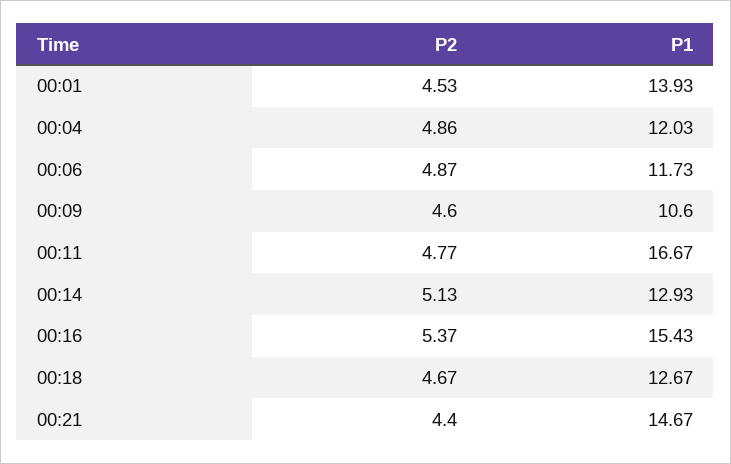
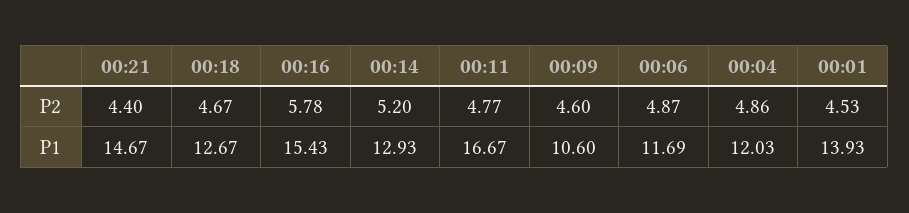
  {
    "P2": {
      "00:01": 4.53,
      "00:04": 4.86,
      "00:06": 4.87,
      "00:09": 4.6,
      "00:11": 4.77,
-     "00:14": 5.13,
+     "00:14": 5.2,
-     "00:16": 5.37,
+     "00:16": 5.78,
      "00:18": 4.67,
      "00:21": 4.4
    },
    "P1": {
      "00:01": 13.93,
      "00:04": 12.03,
-     "00:06": 11.73,
+     "00:06": 11.69,
      "00:09": 10.6,
      "00:11": 16.67,
      "00:14": 12.93,
      "00:16": 15.43,
      "00:18": 12.67,
      "00:21": 14.67
    }
  }

